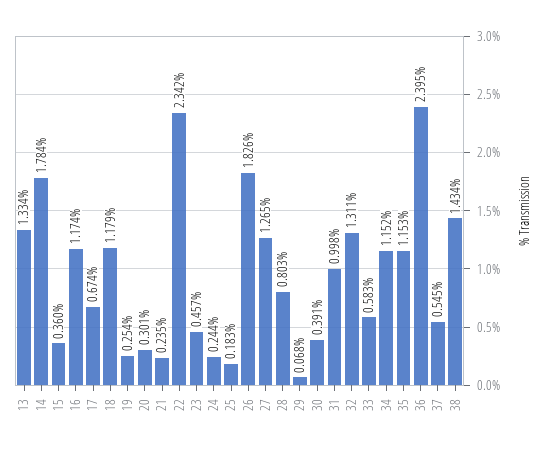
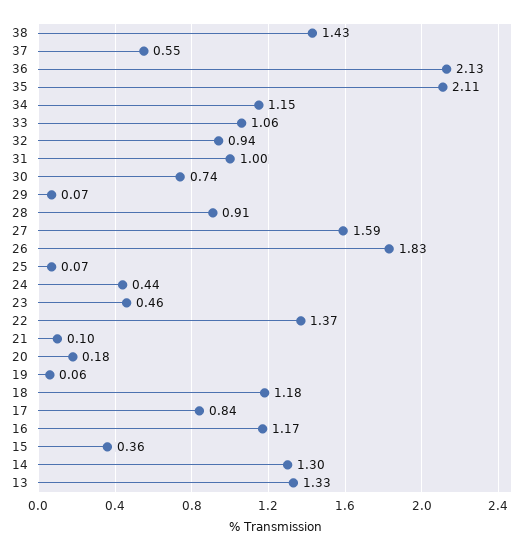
  {
    "13": 1.334,
-   "14": 1.784,
+   "14": 1.3,
    "15": 0.36,
    "16": 1.174,
-   "17": 0.674,
+   "17": 0.84,
    "18": 1.179,
-   "19": 0.254,
+   "19": 0.06,
-   "20": 0.301,
+   "20": 0.18,
-   "21": 0.235,
+   "21": 0.1,
-   "22": 2.342,
+   "22": 1.37,
    "23": 0.457,
-   "24": 0.244,
+   "24": 0.44,
-   "25": 0.183,
+   "25": 0.07,
    "26": 1.826,
-   "27": 1.265,
+   "27": 1.59,
-   "28": 0.803,
+   "28": 0.91,
    "29": 0.068,
-   "30": 0.391,
+   "30": 0.74,
    "31": 0.998,
-   "32": 1.311,
+   "32": 0.94,
-   "33": 0.583,
+   "33": 1.06,
    "34": 1.152,
-   "35": 1.153,
+   "35": 2.11,
-   "36": 2.395,
+   "36": 2.13,
    "37": 0.545,
    "38": 1.434
  }

